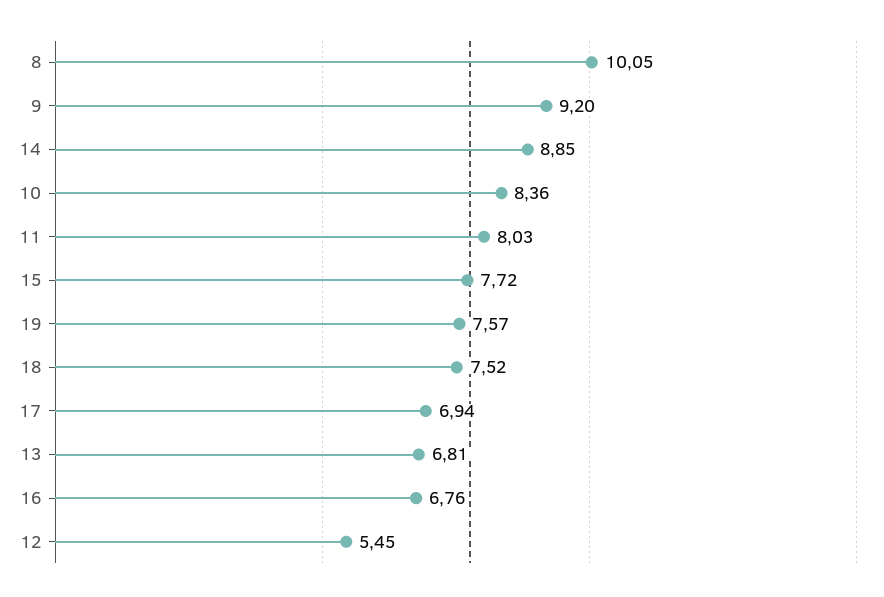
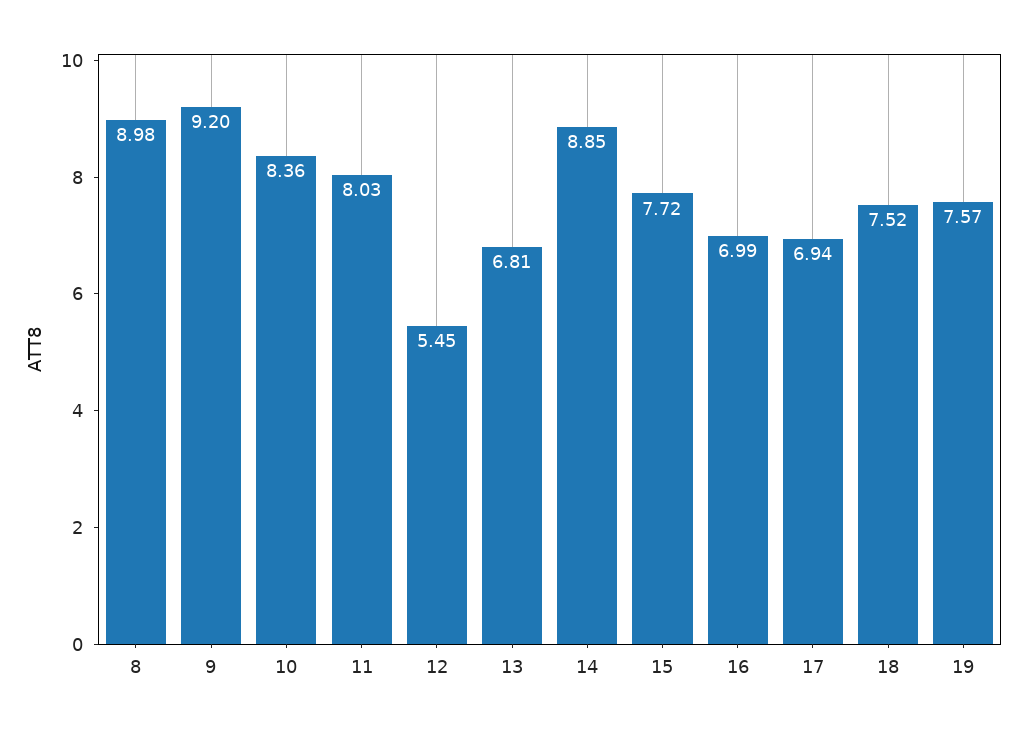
  {
-   "8": 10.05,
+   "8": 8.98,
    "9": 9.2,
    "14": 8.85,
    "10": 8.36,
    "11": 8.03,
    "15": 7.72,
    "19": 7.57,
    "18": 7.52,
    "17": 6.94,
    "13": 6.81,
-   "16": 6.76,
+   "16": 6.99,
    "12": 5.45
  }

